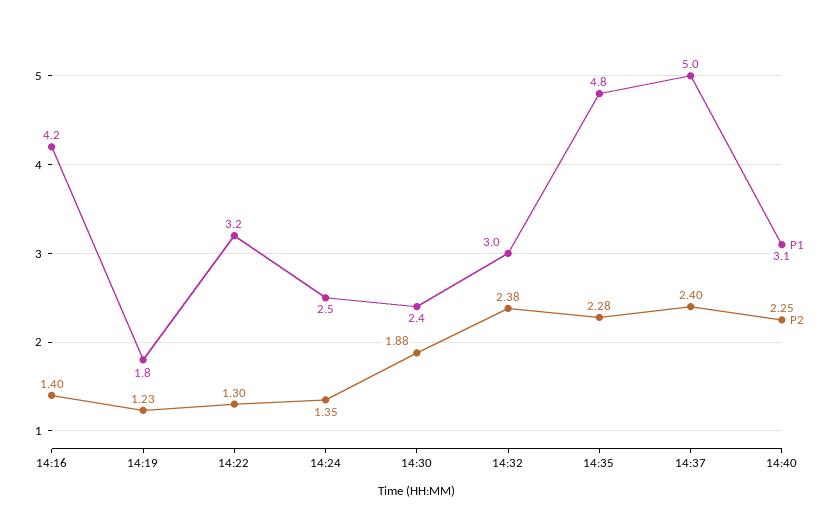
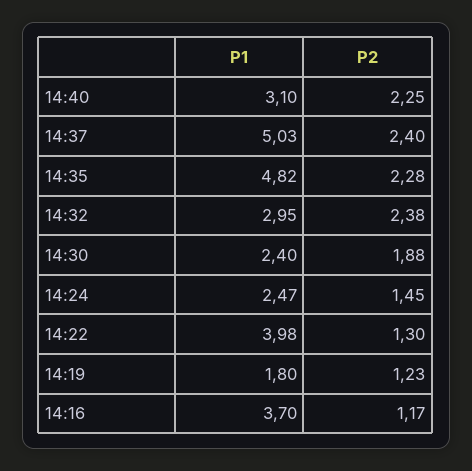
  {
    "P1": {
-     "14:16": 4.2,
+     "14:16": 3.7,
      "14:19": 1.8,
-     "14:22": 3.2,
+     "14:22": 3.98,
      "14:24": 2.47,
      "14:30": 2.4,
      "14:32": 2.95,
      "14:35": 4.82,
      "14:37": 5.03,
      "14:40": 3.1
    },
    "P2": {
-     "14:16": 1.4,
+     "14:16": 1.17,
      "14:19": 1.23,
      "14:22": 1.3,
-     "14:24": 1.35,
+     "14:24": 1.45,
      "14:30": 1.88,
      "14:32": 2.38,
      "14:35": 2.28,
      "14:37": 2.4,
      "14:40": 2.25
    }
  }

